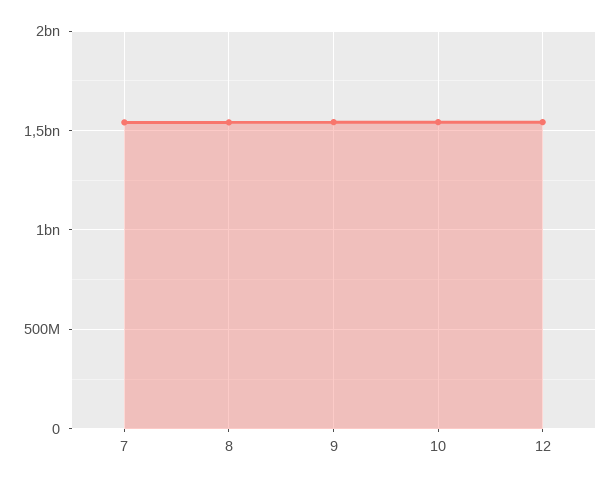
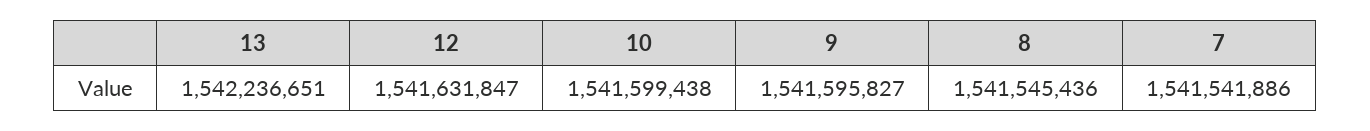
  {
    "7": 1541541886,
    "8": 1541545436,
    "9": 1541595827,
    "10": 1541599438,
-   "12": 1541631847
+   "12": 1541631847,
+   "13": 1542236651
  }

